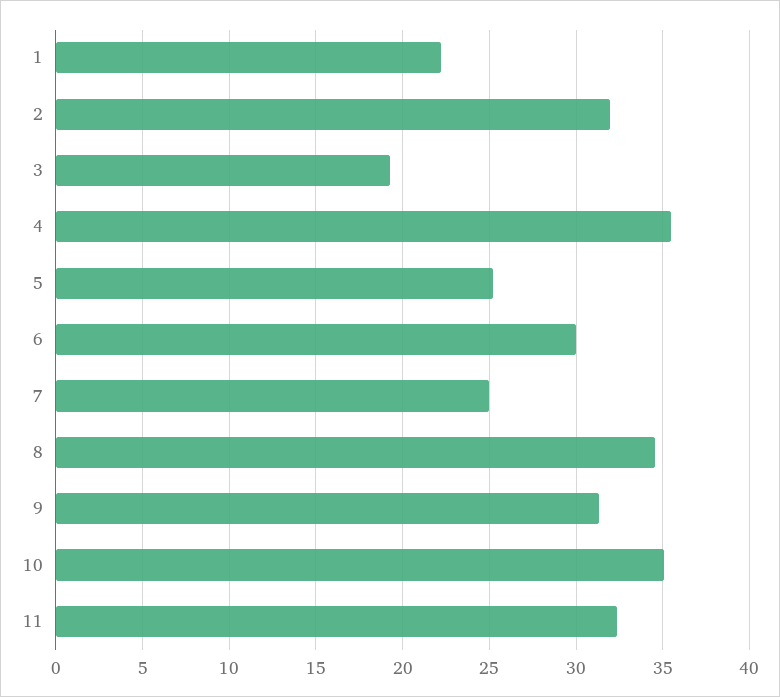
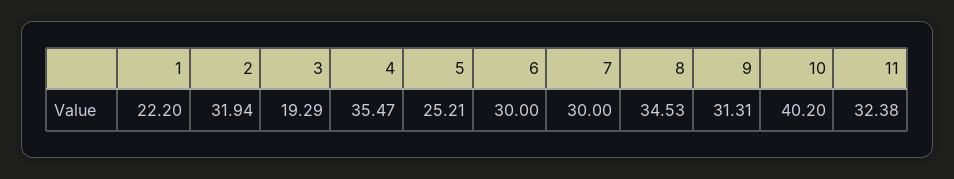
  {
    "1": 22.2,
    "2": 31.94,
    "3": 19.29,
    "4": 35.47,
    "5": 25.21,
    "6": 30,
-   "7": 25,
+   "7": 30,
    "8": 34.53,
    "9": 31.31,
-   "10": 35,
+   "10": 40.2,
    "11": 32.38
  }

